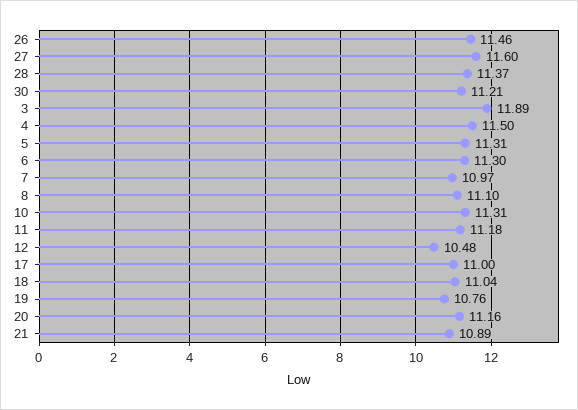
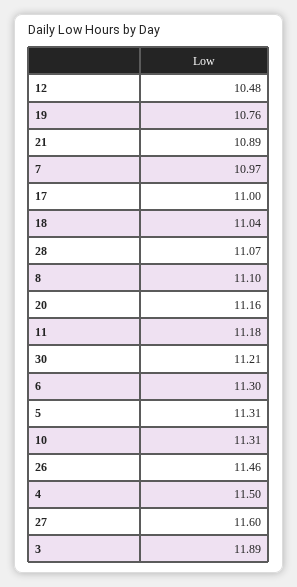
  {
    "26": 11.46,
    "27": 11.6,
-   "28": 11.37,
+   "28": 11.07,
    "30": 11.21,
    "3": 11.89,
    "4": 11.5,
    "5": 11.31,
    "6": 11.3,
    "7": 10.97,
    "8": 11.1,
    "10": 11.31,
    "11": 11.18,
    "12": 10.48,
    "17": 11,
    "18": 11.04,
    "19": 10.76,
    "20": 11.16,
    "21": 10.89
  }

